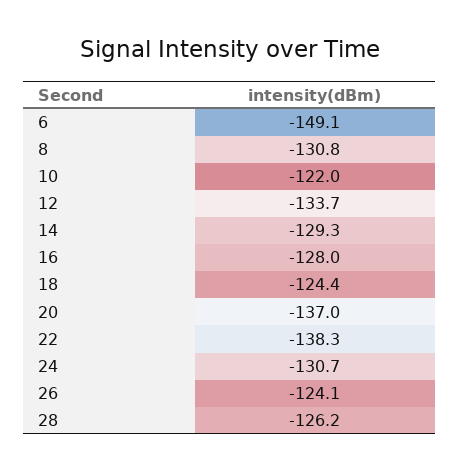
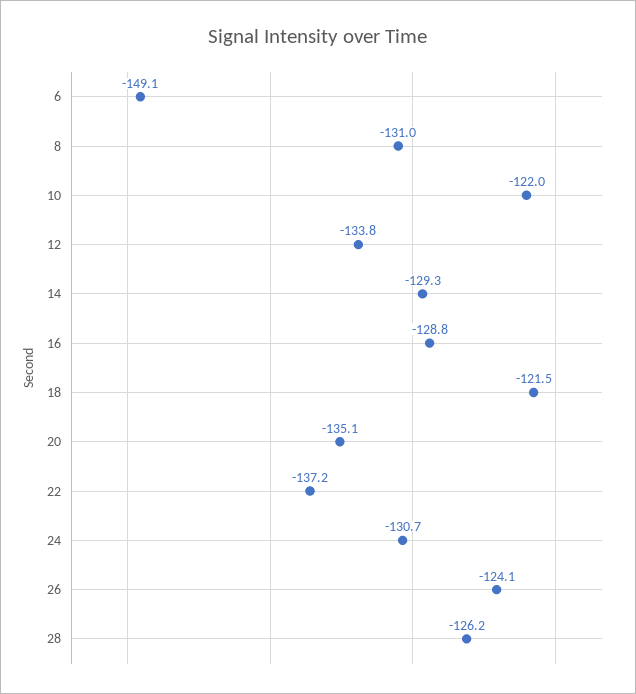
  {
    "6": -149.1,
-   "8": -130.8,
+   "8": -131,
    "10": -122,
-   "12": -133.7,
+   "12": -133.8,
    "14": -129.3,
-   "16": -128,
+   "16": -128.8,
-   "18": -124.4,
+   "18": -121.5,
-   "20": -137,
+   "20": -135.1,
-   "22": -138.3,
+   "22": -137.2,
    "24": -130.7,
    "26": -124.1,
    "28": -126.2
  }

